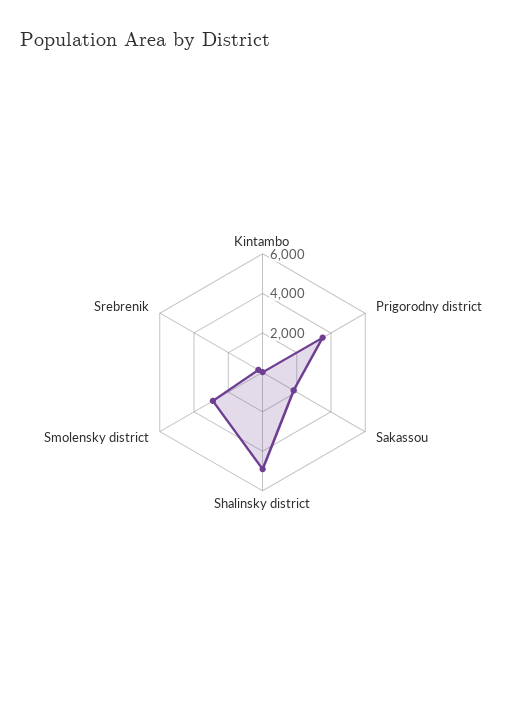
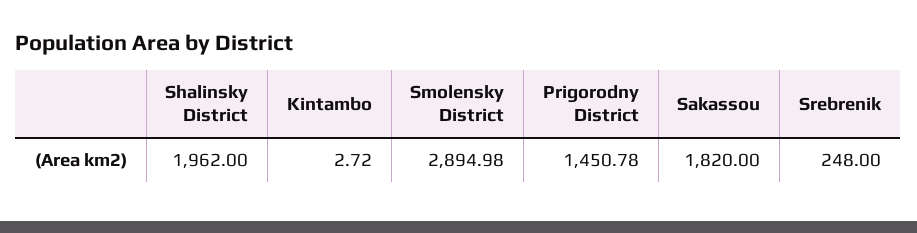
  {
    "Kintambo": 2.72,
-   "Prigorodny district": 3500,
+   "Prigorodny district": 1450.78,
    "Sakassou": 1820,
-   "Shalinsky district": 5000,
+   "Shalinsky district": 1962,
    "Smolensky district": 2894.98,
    "Srebrenik": 248
  }

